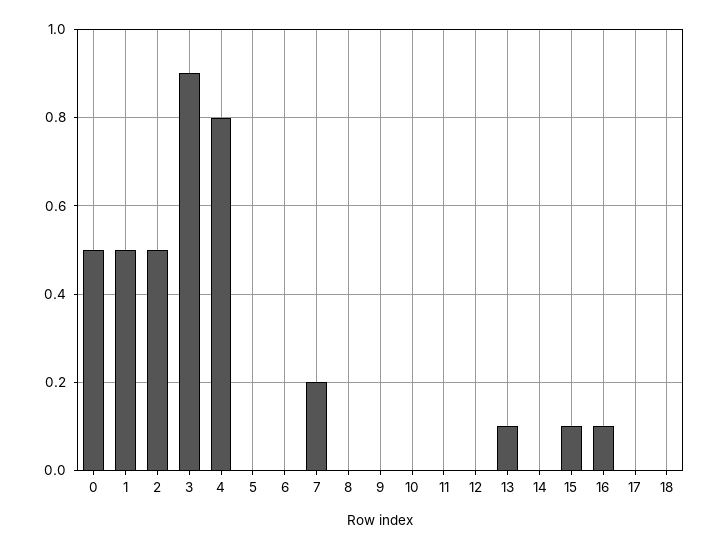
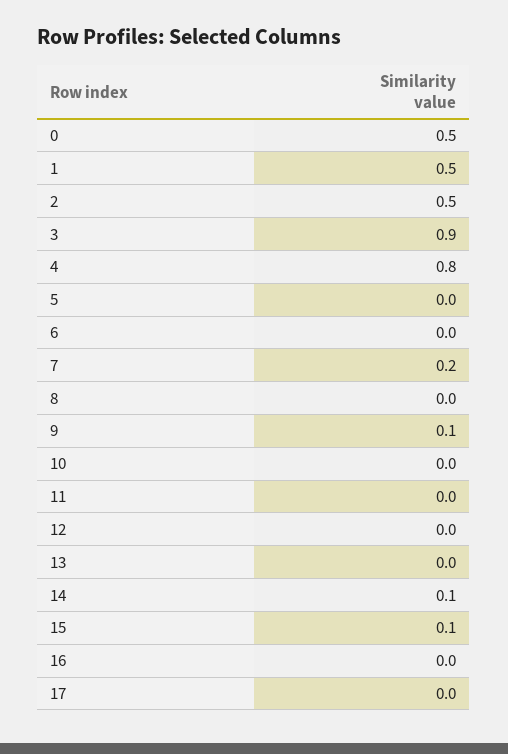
  {
    "0": 0.5,
    "1": 0.5,
    "2": 0.5,
    "3": 0.9,
    "4": 0.8,
    "5": 0,
    "6": 0,
    "7": 0.2,
    "8": 0,
-   "9": 0,
+   "9": 0.1,
    "10": 0,
    "11": 0,
    "12": 0,
-   "13": 0.1,
+   "13": 0,
-   "14": 0,
+   "14": 0.1,
    "15": 0.1,
-   "16": 0.1,
+   "16": 0,
-   "17": 0,
+   "17": 0
-   "18": 0
  }

